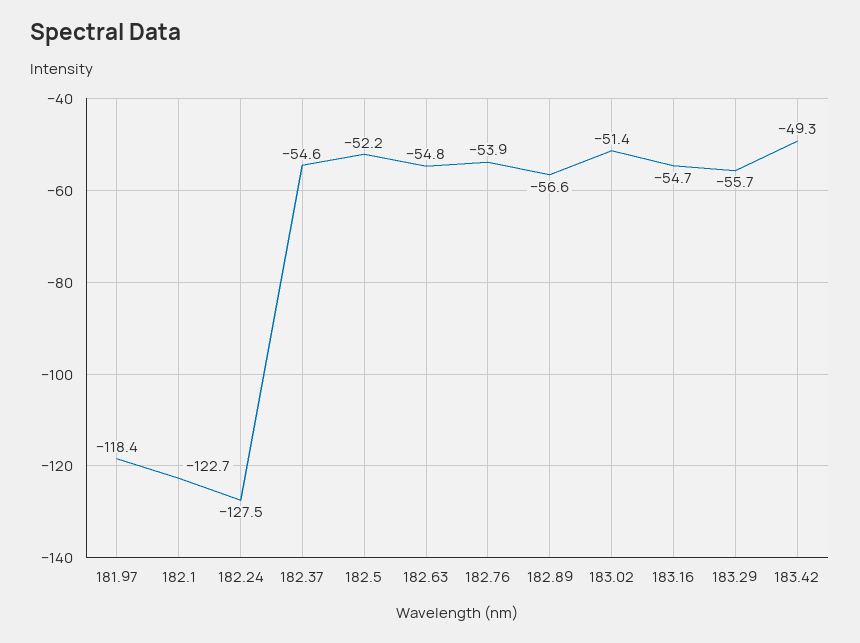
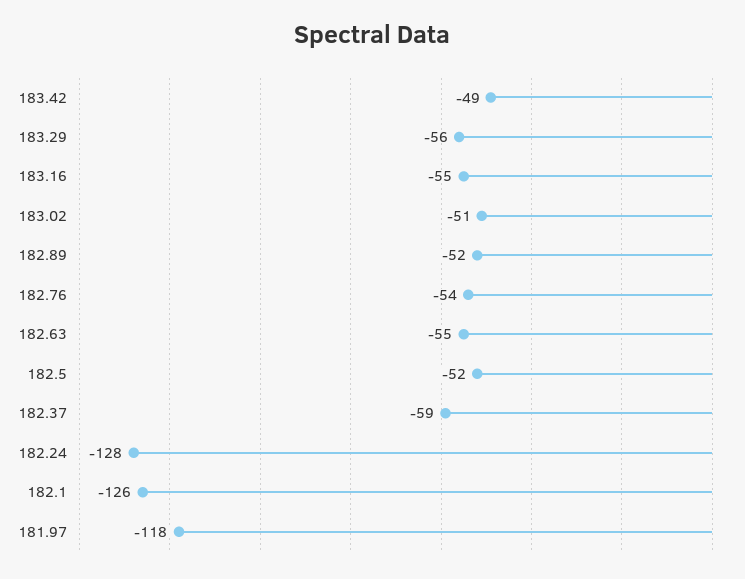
  {
    "181.97": -118.4,
-   "182.1": -122.7,
+   "182.1": -126,
    "182.24": -127.5,
-   "182.37": -54.6,
+   "182.37": -59,
    "182.5": -52.2,
    "182.63": -54.8,
    "182.76": -53.9,
-   "182.89": -56.6,
+   "182.89": -52,
    "183.02": -51.4,
    "183.16": -54.7,
    "183.29": -55.7,
    "183.42": -49.3
  }

